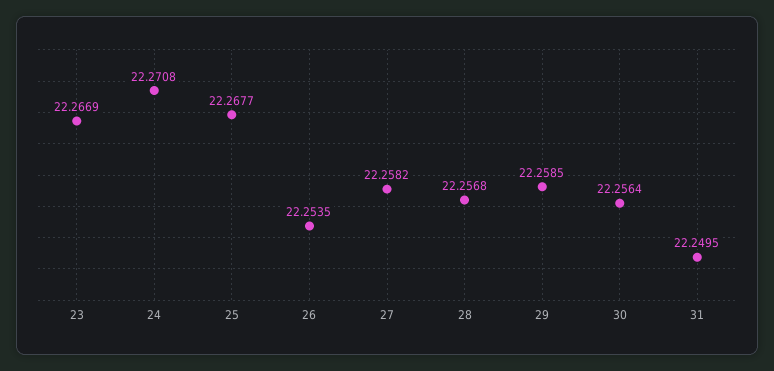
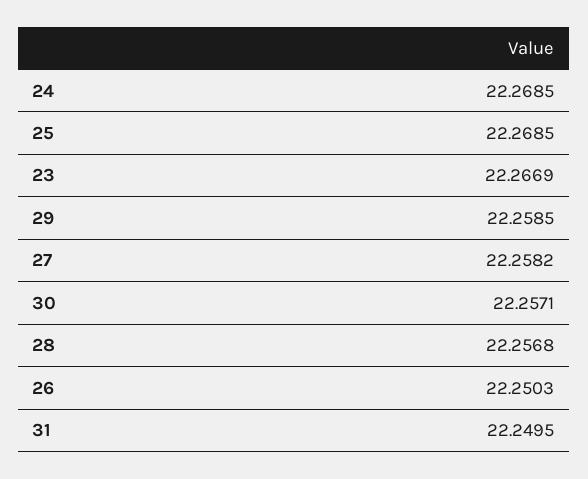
  {
    "23": 22.2669,
-   "24": 22.2708,
+   "24": 22.2685,
-   "25": 22.2677,
+   "25": 22.2685,
-   "26": 22.2535,
+   "26": 22.2503,
    "27": 22.2582,
    "28": 22.2568,
    "29": 22.2585,
-   "30": 22.2564,
+   "30": 22.2571,
    "31": 22.2495
  }

